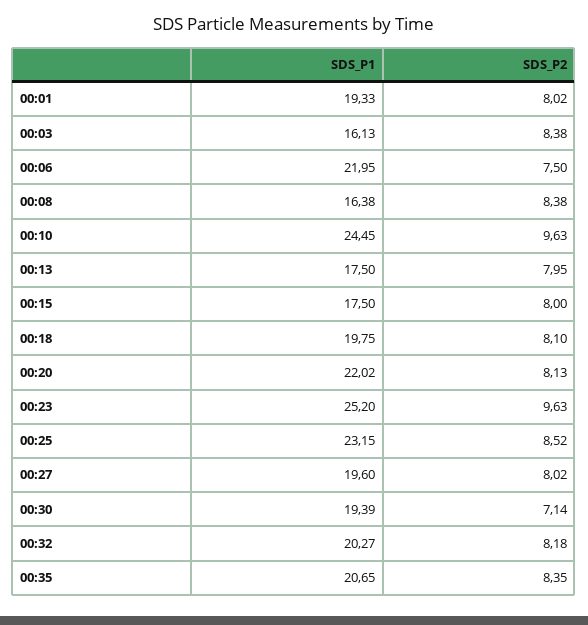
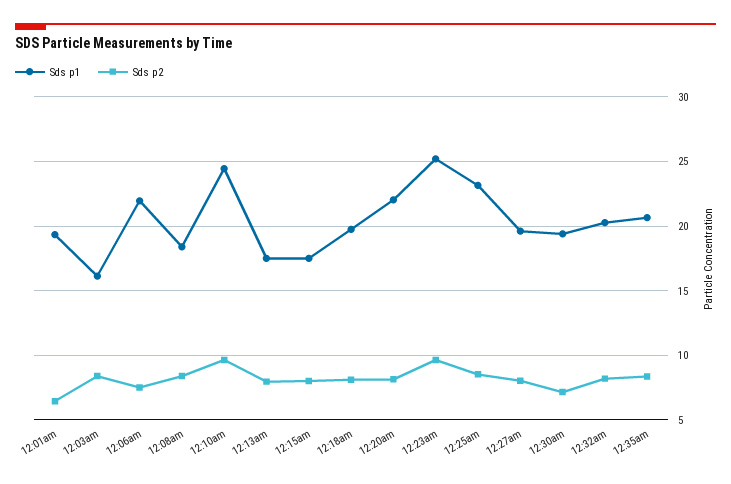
  {
    "SDS_P1": {
      "00:01": 19.33,
      "00:03": 16.13,
      "00:06": 21.95,
-     "00:08": 16.38,
+     "00:08": 18.5,
      "00:10": 24.45,
      "00:13": 17.5,
      "00:15": 17.5,
      "00:18": 19.75,
      "00:20": 22.02,
      "00:23": 25.2,
      "00:25": 23.15,
      "00:27": 19.6,
      "00:30": 19.39,
      "00:32": 20.27,
      "00:35": 20.65
    },
    "SDS_P2": {
-     "00:01": 8.02,
+     "00:01": 6.5,
      "00:03": 8.38,
      "00:06": 7.5,
      "00:08": 8.38,
      "00:10": 9.63,
      "00:13": 7.95,
      "00:15": 8,
      "00:18": 8.1,
      "00:20": 8.13,
      "00:23": 9.63,
      "00:25": 8.52,
      "00:27": 8.02,
      "00:30": 7.14,
      "00:32": 8.18,
      "00:35": 8.35
    }
  }

